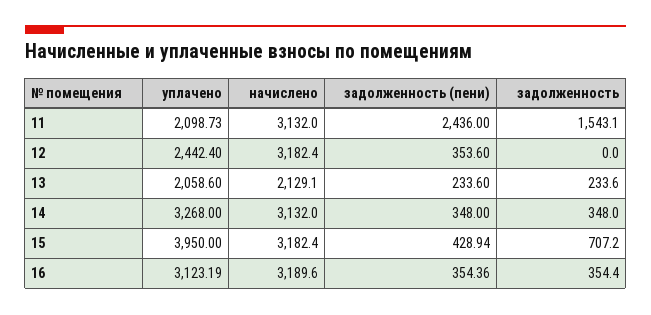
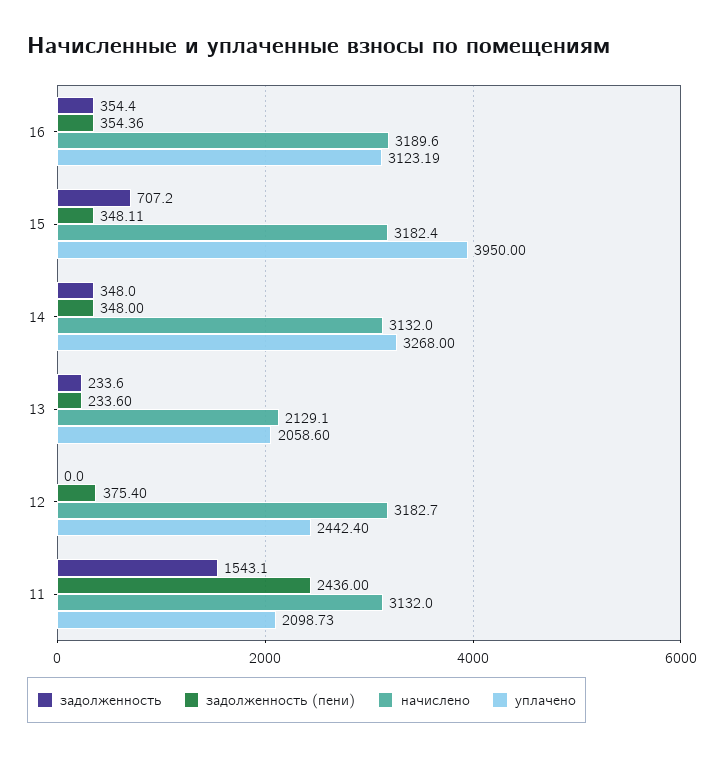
  {
    "уплачено": {
      "11": 2098.73,
      "12": 2442.4,
      "13": 2058.6,
      "14": 3268,
      "15": 3950,
      "16": 3123.19
    },
    "начислено": {
      "11": 3132,
-     "12": 3182.4,
+     "12": 3182.7,
      "13": 2129.1,
      "14": 3132,
      "15": 3182.4,
      "16": 3189.6
    },
    "задолженность (пени)": {
      "11": 2436,
-     "12": 353.6,
+     "12": 375.4,
      "13": 233.6,
      "14": 348,
-     "15": 428.94,
+     "15": 348.11,
      "16": 354.36
    },
    "задолженность": {
      "11": 1543.1,
      "12": 0,
      "13": 233.6,
      "14": 348,
      "15": 707.2,
      "16": 354.4
    }
  }

